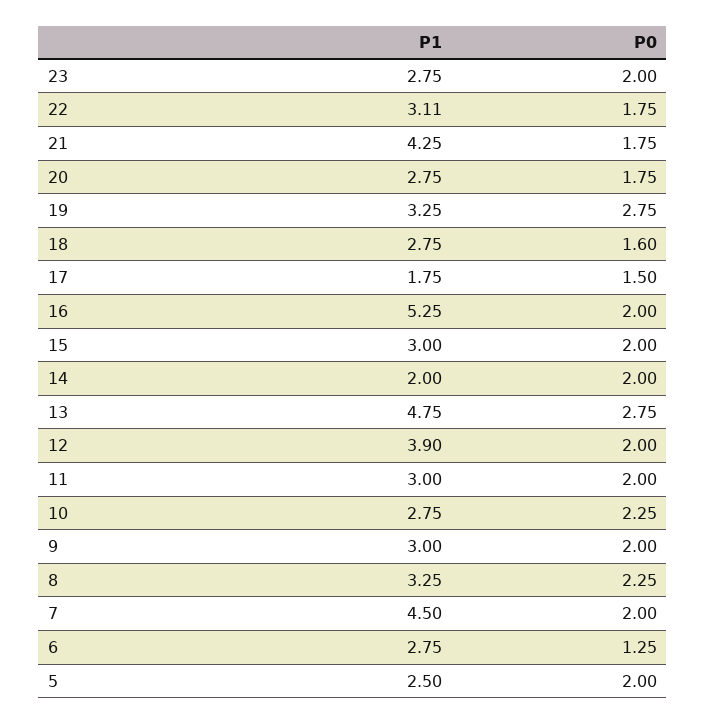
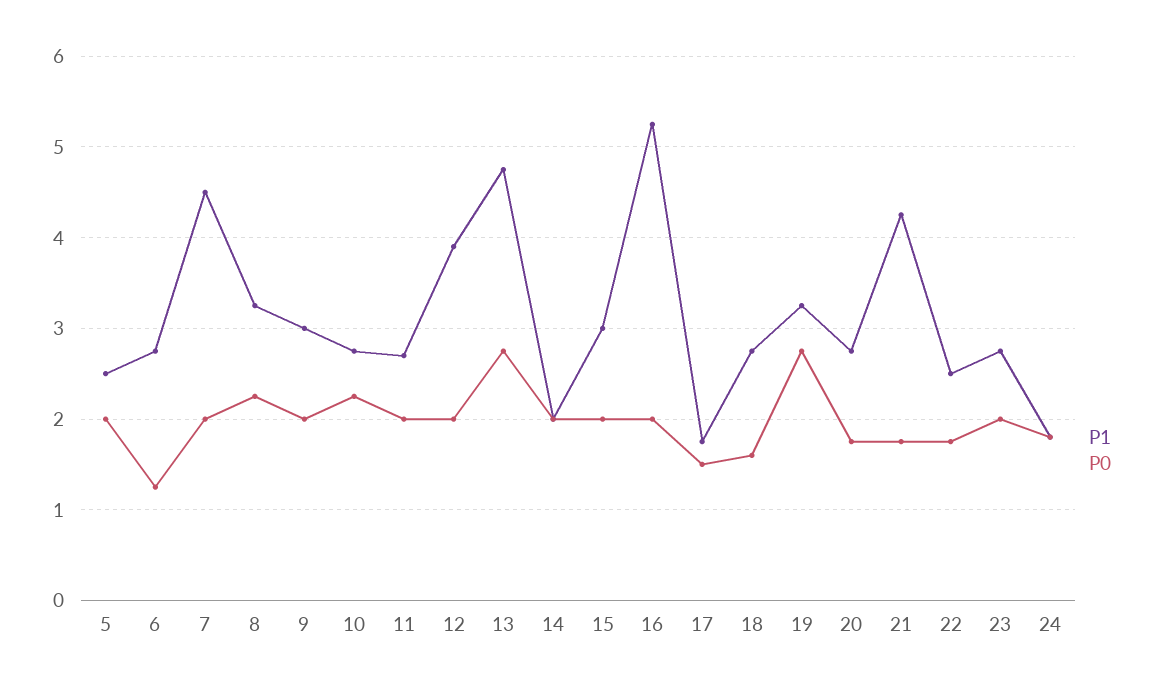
  {
    "P1": {
      "23": 2.75,
-     "22": 3.11,
+     "22": 2.5,
      "21": 4.25,
      "20": 2.75,
      "19": 3.25,
      "18": 2.75,
      "17": 1.75,
      "16": 5.25,
      "15": 3,
      "14": 2,
      "13": 4.75,
      "12": 3.9,
-     "11": 3,
+     "11": 2.7,
      "10": 2.75,
      "9": 3,
      "8": 3.25,
      "7": 4.5,
      "6": 2.75,
-     "5": 2.5
+     "5": 2.5,
+     "24": 1.8
    },
    "P0": {
      "23": 2,
      "22": 1.75,
      "21": 1.75,
      "20": 1.75,
      "19": 2.75,
      "18": 1.6,
      "17": 1.5,
      "16": 2,
      "15": 2,
      "14": 2,
      "13": 2.75,
      "12": 2,
      "11": 2,
      "10": 2.25,
      "9": 2,
      "8": 2.25,
      "7": 2,
      "6": 1.25,
-     "5": 2
+     "5": 2,
+     "24": 1.8
    }
  }

